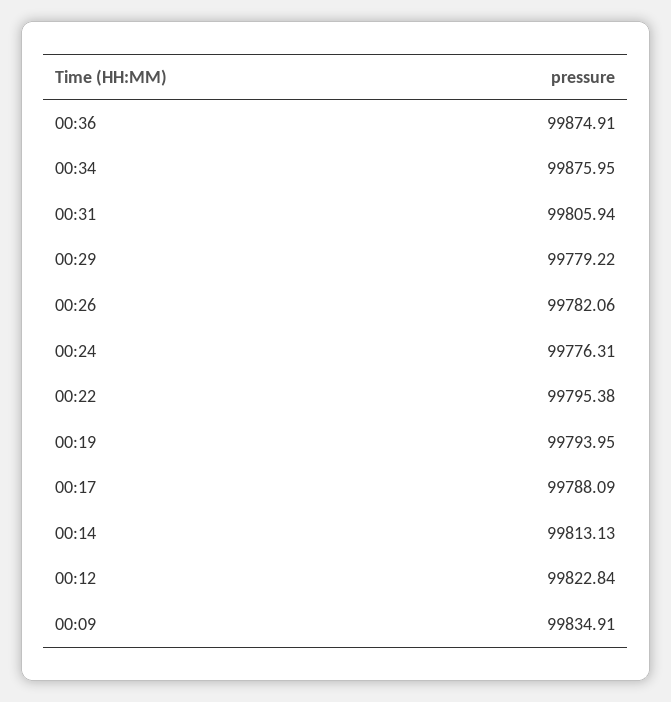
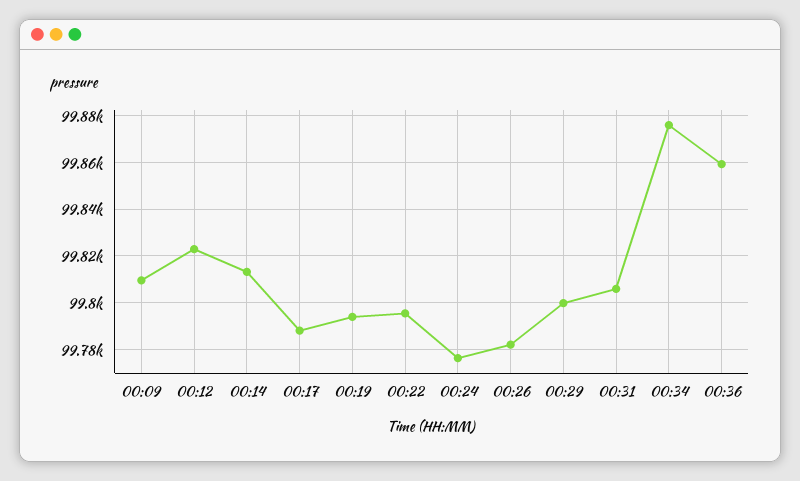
  {
-   "00:36": 99874.91,
+   "00:36": 99860,
    "00:34": 99875.95,
    "00:31": 99805.94,
-   "00:29": 99779.22,
+   "00:29": 99800,
    "00:26": 99782.06,
    "00:24": 99776.31,
    "00:22": 99795.38,
    "00:19": 99793.95,
    "00:17": 99788.09,
    "00:14": 99813.13,
    "00:12": 99822.84,
-   "00:09": 99834.91
+   "00:09": 99810
  }

